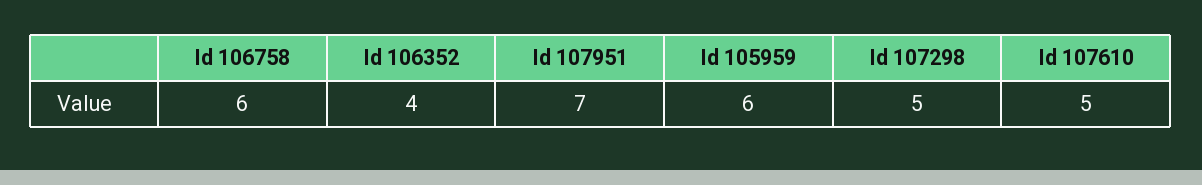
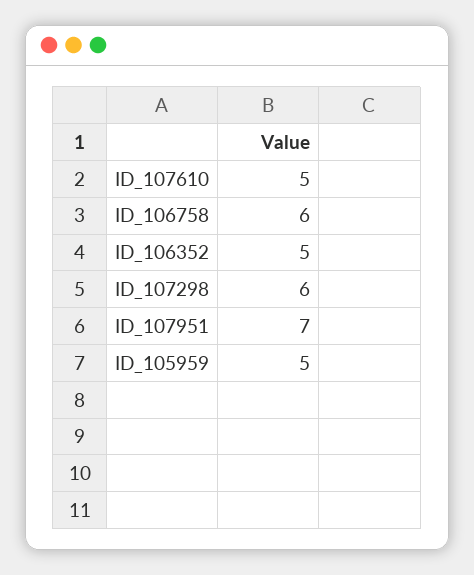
  {
    "Id 106758": 6,
-   "Id 106352": 4,
+   "Id 106352": 5,
    "Id 107951": 7,
-   "Id 105959": 6,
+   "Id 105959": 5,
-   "Id 107298": 5,
+   "Id 107298": 6,
    "Id 107610": 5
  }

